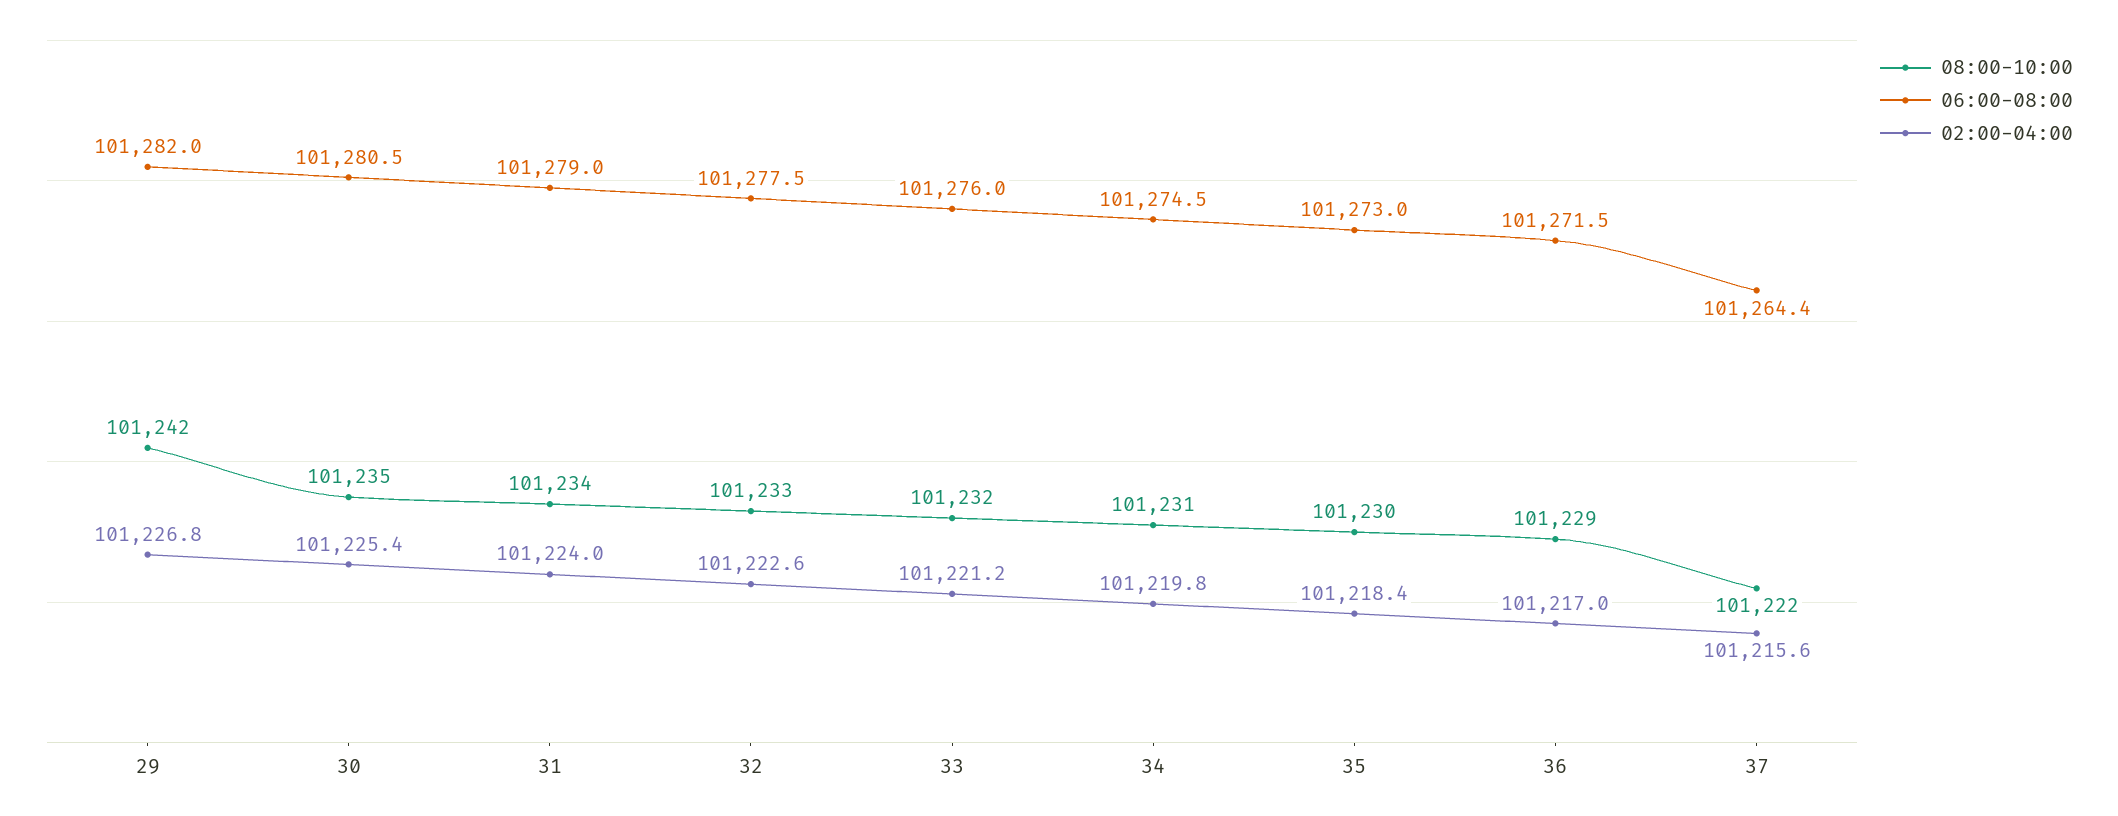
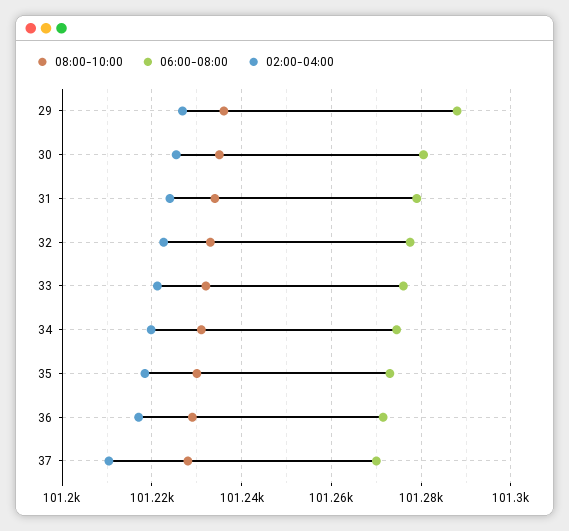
  {
    "08:00-10:00": {
-     "29": 101242,
+     "29": 101236,
      "30": 101235,
      "31": 101234,
      "32": 101233,
      "33": 101232,
      "34": 101231,
      "35": 101230,
      "36": 101229,
-     "37": 101222
+     "37": 101228
    },
    "06:00-08:00": {
-     "29": 101282,
+     "29": 101288,
      "30": 101280.5,
      "31": 101279,
      "32": 101277.5,
      "33": 101276,
      "34": 101274.5,
      "35": 101273,
      "36": 101271.5,
-     "37": 101264.4
+     "37": 101270
    },
    "02:00-04:00": {
      "29": 101226.8,
      "30": 101225.4,
      "31": 101224,
      "32": 101222.6,
      "33": 101221.2,
      "34": 101219.8,
      "35": 101218.4,
      "36": 101217,
-     "37": 101215.6
+     "37": 101210
    }
  }

